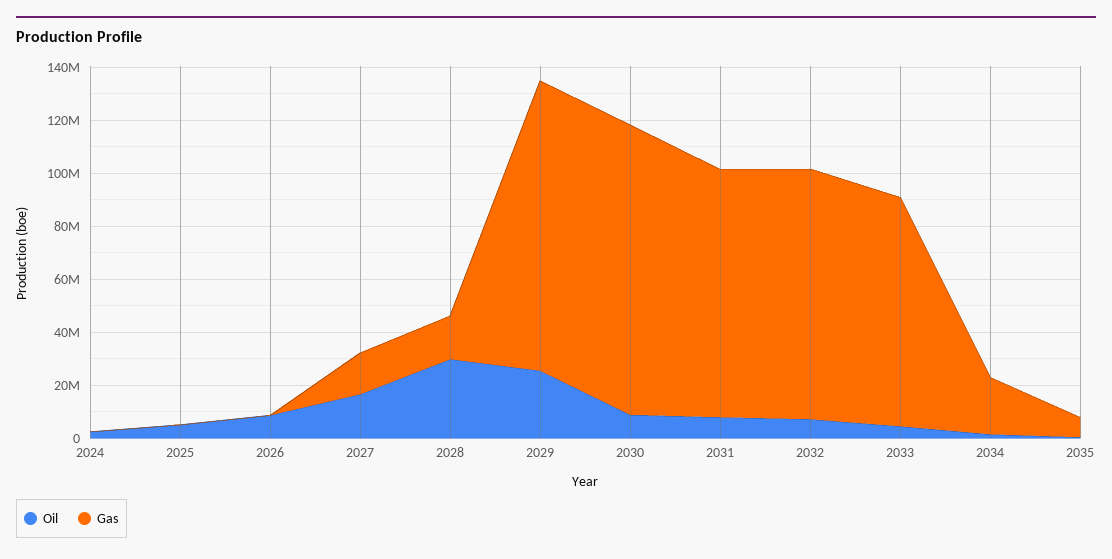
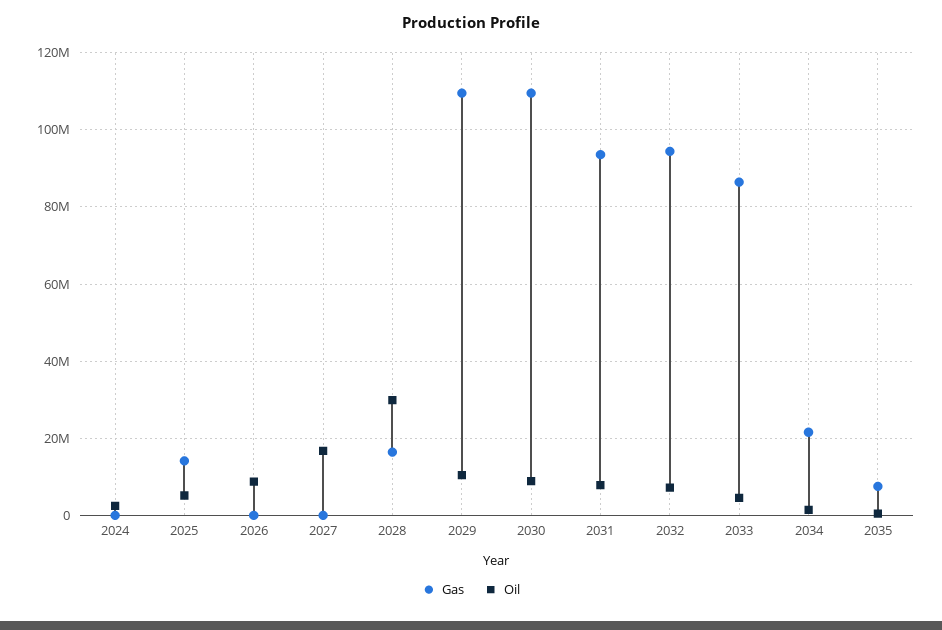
  {
    "Oil": {
      "2024": 2000000,
      "2025": 6000000,
      "2026": 8000000,
      "2027": 16000000,
      "2028": 30000000,
-     "2029": 25000000,
+     "2029": 10000000,
      "2030": 8000000,
      "2031": 8000000,
      "2032": 8000000,
      "2033": 4000000,
      "2034": 2000000,
      "2035": 0
    },
    "Gas": {
      "2024": 0,
-     "2025": 0,
+     "2025": 14000000,
      "2026": 0,
-     "2027": 15000000,
+     "2027": 0,
      "2028": 16000000,
      "2029": 110000000,
      "2030": 110000000,
      "2031": 94000000,
      "2032": 94000000,
      "2033": 86000000,
      "2034": 22000000,
      "2035": 8000000
    }
  }

